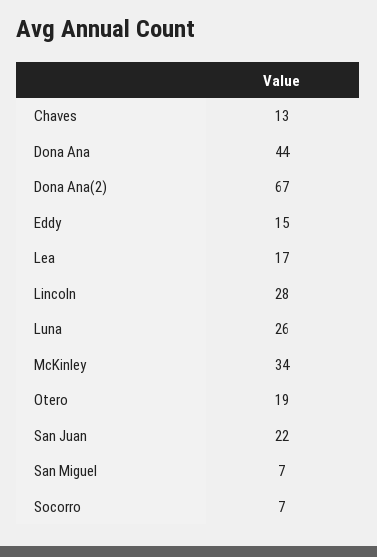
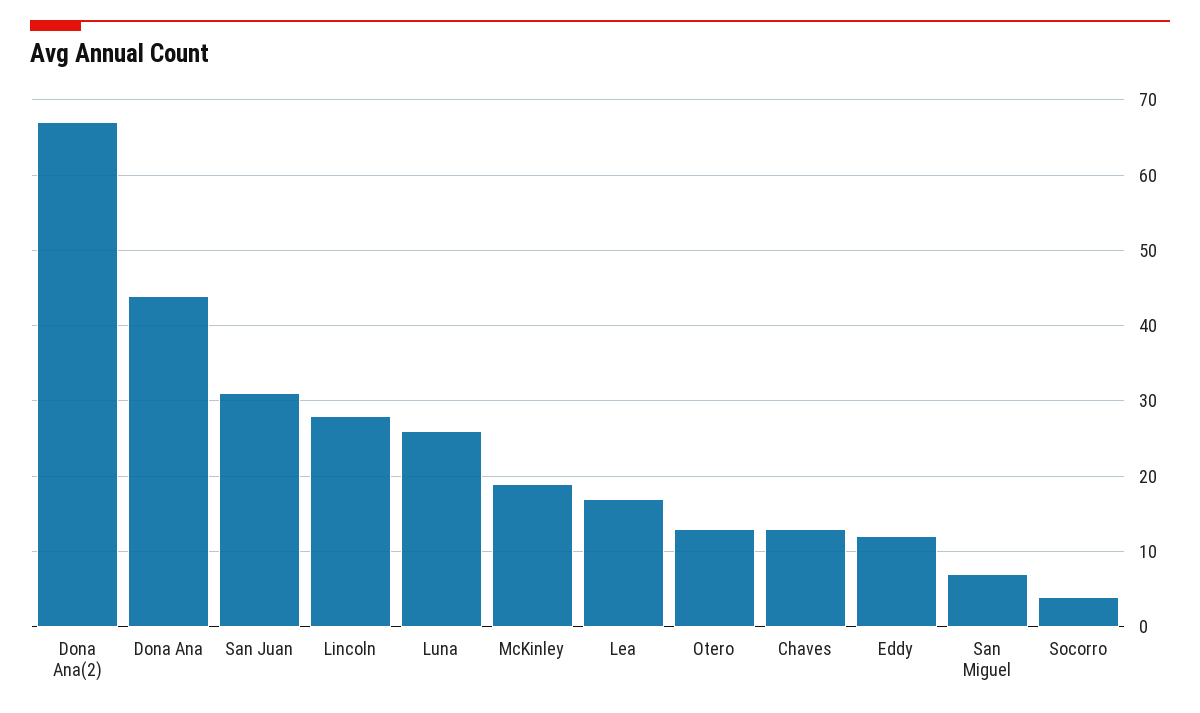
  {
    "Chaves": 13,
    "Dona Ana": 44,
    "Dona Ana(2)": 67,
-   "Eddy": 15,
+   "Eddy": 12,
    "Lea": 17,
    "Lincoln": 28,
    "Luna": 26,
-   "McKinley": 34,
+   "McKinley": 19,
-   "Otero": 19,
+   "Otero": 13,
-   "San Juan": 22,
+   "San Juan": 31,
    "San Miguel": 7,
-   "Socorro": 7
+   "Socorro": 4
  }

